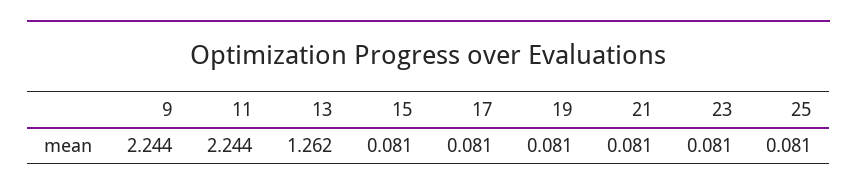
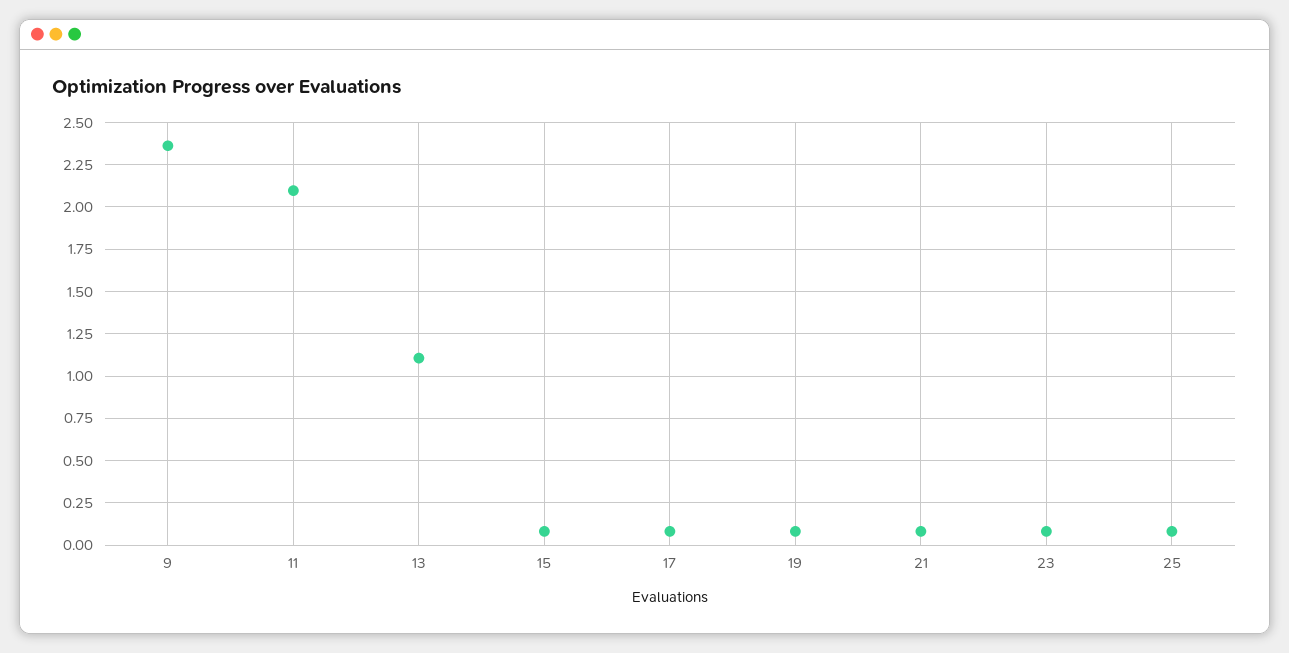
  {
-   "9": 2.244,
+   "9": 2.35,
-   "11": 2.244,
+   "11": 2.1,
-   "13": 1.262,
+   "13": 1.1,
    "15": 0.081,
    "17": 0.081,
    "19": 0.081,
    "21": 0.081,
    "23": 0.081,
    "25": 0.081
  }

